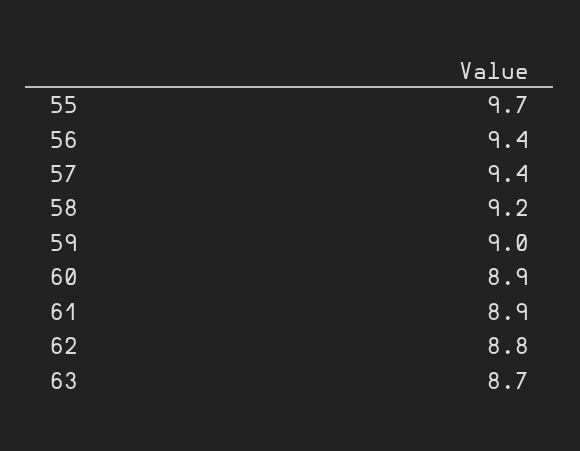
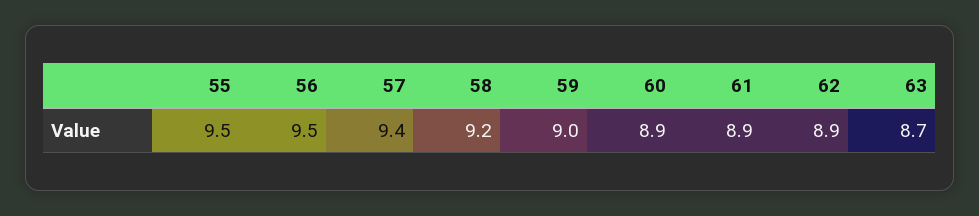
  {
-   "55": 9.7,
+   "55": 9.5,
-   "56": 9.4,
+   "56": 9.5,
    "57": 9.4,
    "58": 9.2,
    "59": 9,
    "60": 8.9,
    "61": 8.9,
-   "62": 8.8,
+   "62": 8.9,
    "63": 8.7
  }

